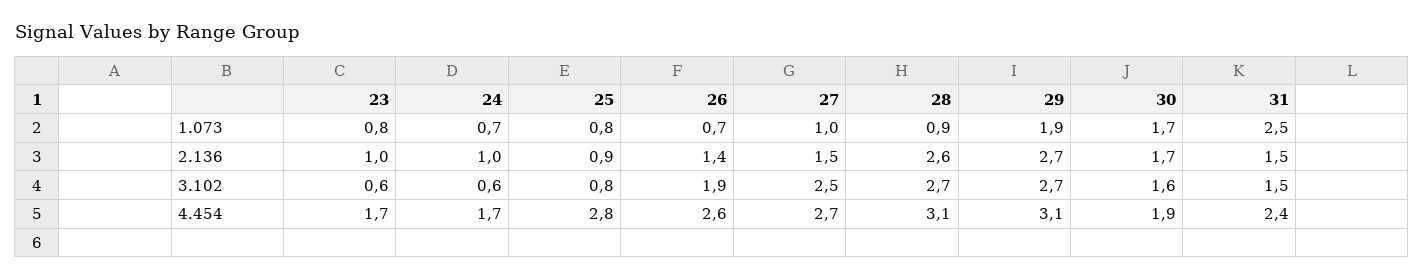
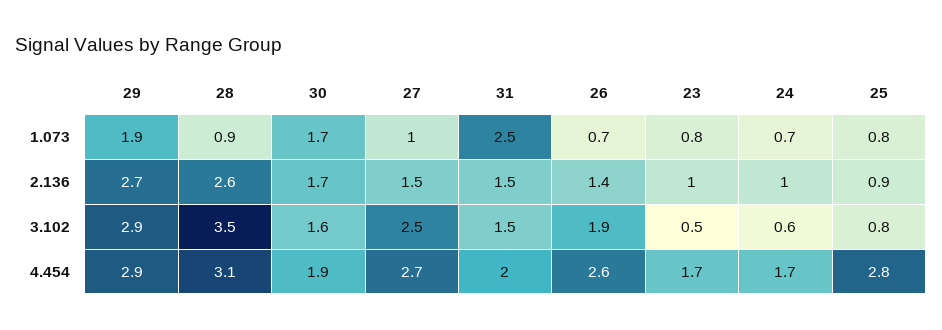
  {
    "23": {
      "1.073": 0.8,
      "2.136": 1,
-     "3.102": 0.6,
+     "3.102": 0.5,
      "4.454": 1.7
    },
    "24": {
      "1.073": 0.7,
      "2.136": 1,
      "3.102": 0.6,
      "4.454": 1.7
    },
    "25": {
      "1.073": 0.8,
      "2.136": 0.9,
      "3.102": 0.8,
      "4.454": 2.8
    },
    "26": {
      "1.073": 0.7,
      "2.136": 1.4,
      "3.102": 1.9,
      "4.454": 2.6
    },
    "27": {
      "1.073": 1,
      "2.136": 1.5,
      "3.102": 2.5,
      "4.454": 2.7
    },
    "28": {
      "1.073": 0.9,
      "2.136": 2.6,
-     "3.102": 2.7,
+     "3.102": 3.5,
      "4.454": 3.1
    },
    "29": {
      "1.073": 1.9,
      "2.136": 2.7,
-     "3.102": 2.7,
+     "3.102": 2.9,
-     "4.454": 3.1
+     "4.454": 2.9
    },
    "30": {
      "1.073": 1.7,
      "2.136": 1.7,
      "3.102": 1.6,
      "4.454": 1.9
    },
    "31": {
      "1.073": 2.5,
      "2.136": 1.5,
      "3.102": 1.5,
-     "4.454": 2.4
+     "4.454": 2
    }
  }

